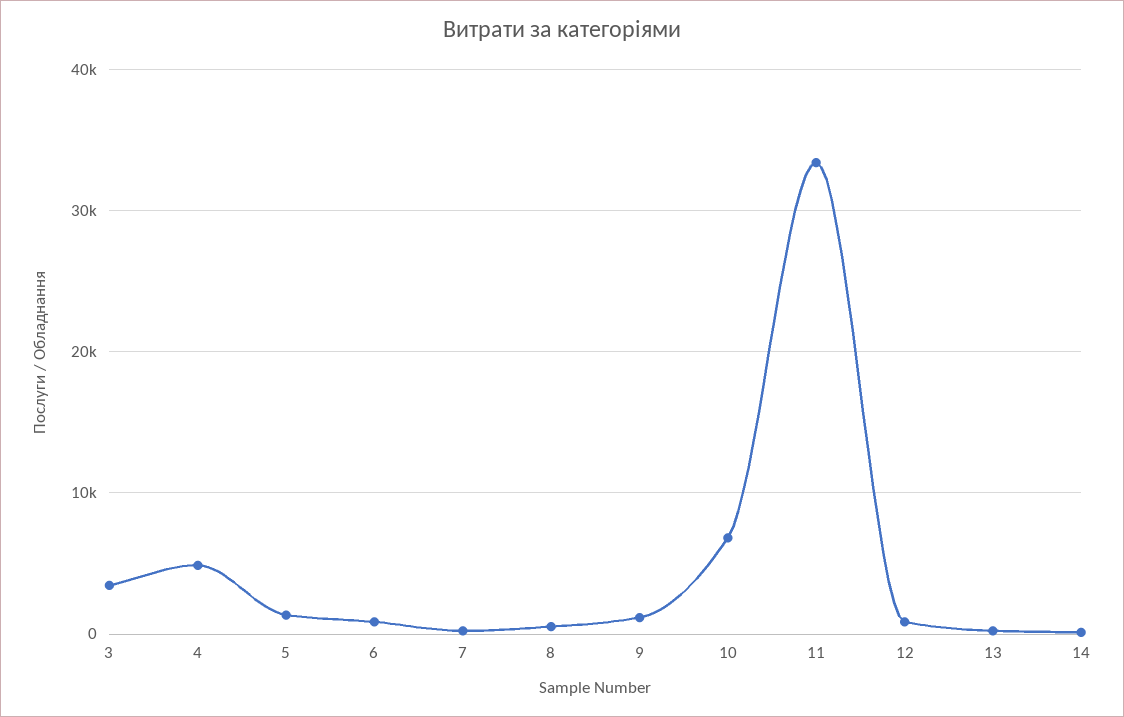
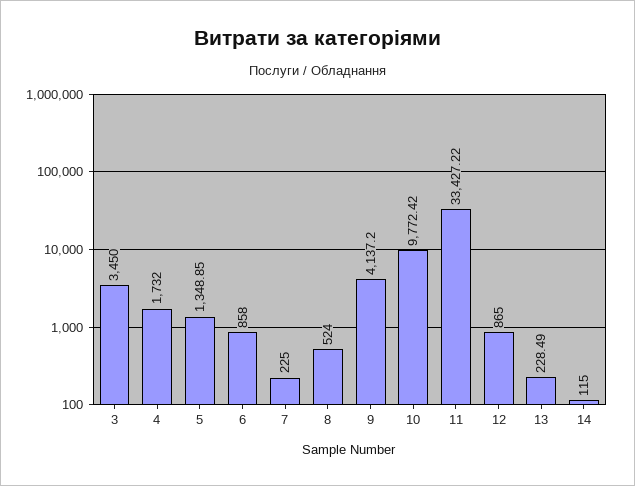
  {
    "3": 3450,
-   "4": 5000,
+   "4": 1732,
    "5": 1348.85,
    "6": 858,
    "7": 225,
    "8": 524,
-   "9": 1000,
+   "9": 4137.2,
-   "10": 7000,
+   "10": 9772.42,
    "11": 33427.22,
    "12": 865,
    "13": 228.49,
    "14": 115
  }

